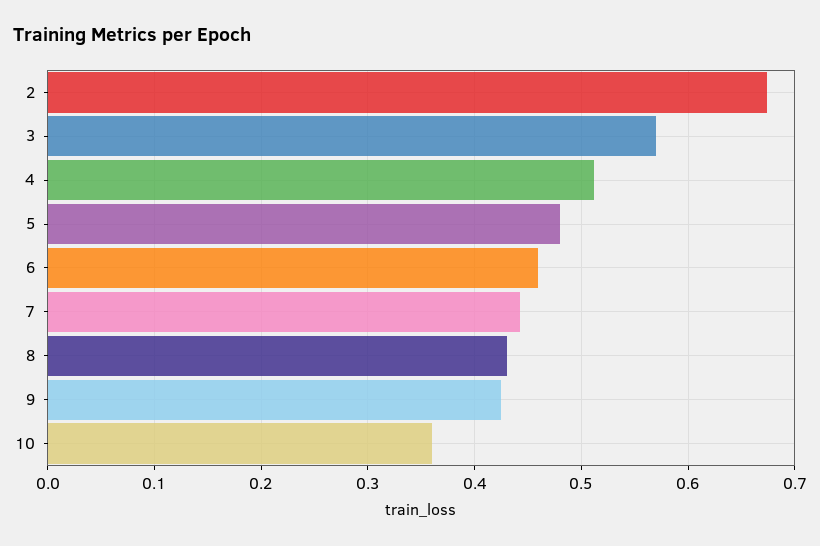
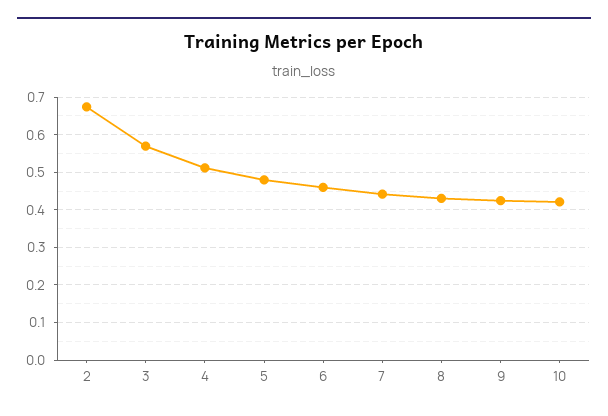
  {
    "2": 0.67,
    "3": 0.57,
    "4": 0.51,
    "5": 0.48,
    "6": 0.46,
    "7": 0.44,
    "8": 0.43,
    "9": 0.42,
-   "10": 0.36
+   "10": 0.42
  }

